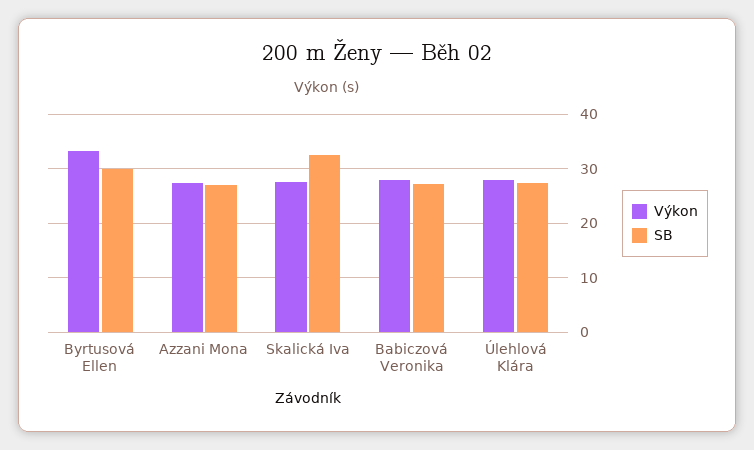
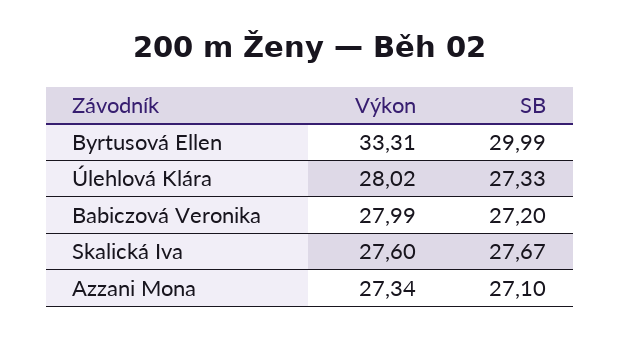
  {
    "Výkon": {
      "Byrtusová Ellen": 33.31,
      "Azzani Mona": 27.34,
      "Skalická Iva": 27.6,
      "Babiczová Veronika": 27.99,
      "Úlehlová Klára": 28.02
    },
    "SB": {
      "Byrtusová Ellen": 29.99,
      "Azzani Mona": 27.1,
-     "Skalická Iva": 32,
+     "Skalická Iva": 27.67,
      "Babiczová Veronika": 27.2,
      "Úlehlová Klára": 27.33
    }
  }

